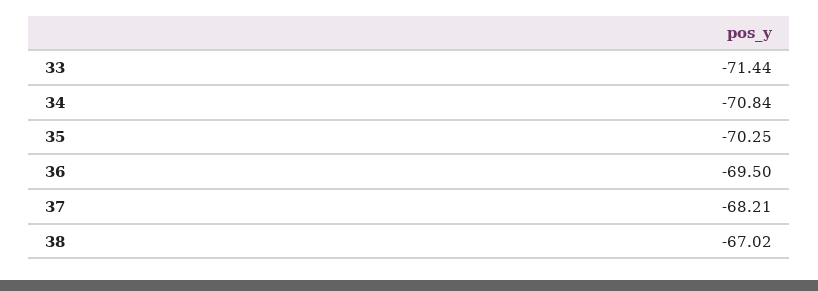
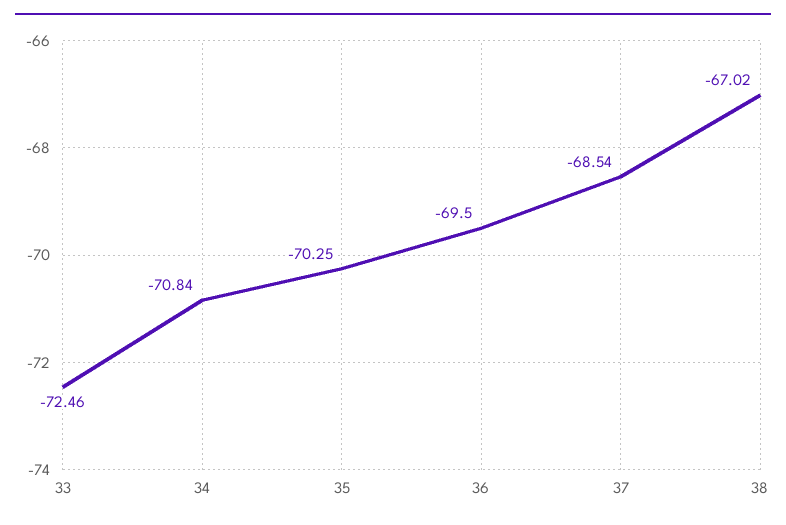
  {
-   "33": -71.44,
+   "33": -72.46,
    "34": -70.84,
    "35": -70.25,
    "36": -69.5,
-   "37": -68.21,
+   "37": -68.54,
    "38": -67.02
  }

